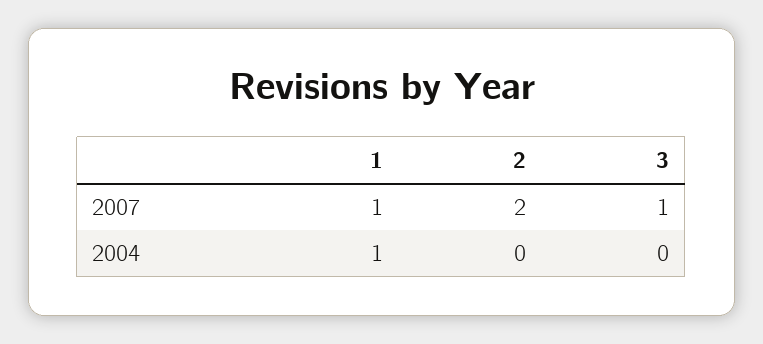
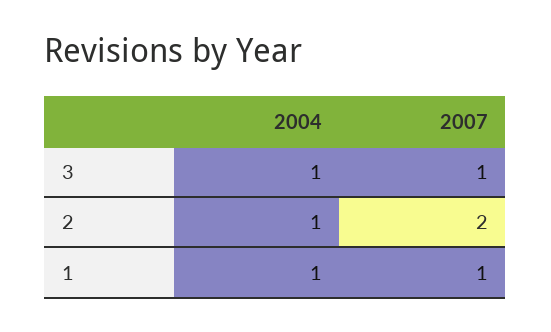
  {
    "1": {
      "2007": 1,
      "2004": 1
    },
    "2": {
      "2007": 2,
-     "2004": 0
+     "2004": 1
    },
    "3": {
      "2007": 1,
-     "2004": 0
+     "2004": 1
    }
  }

